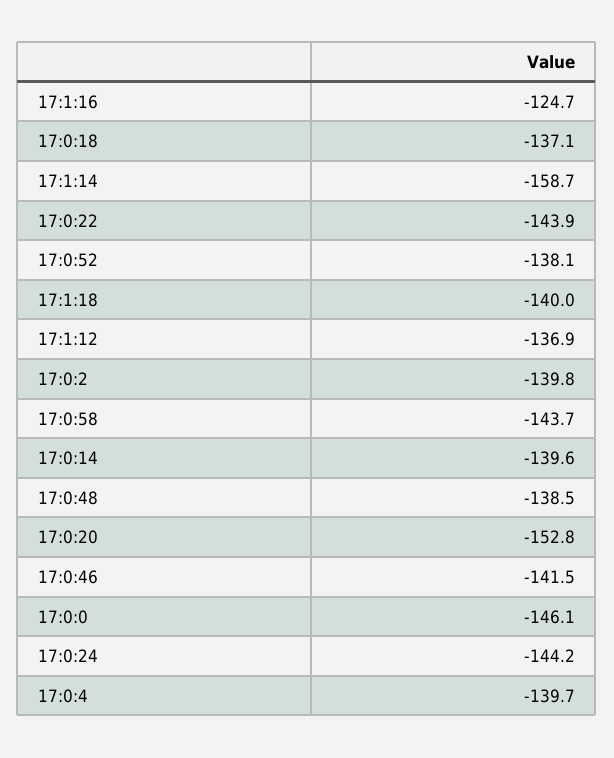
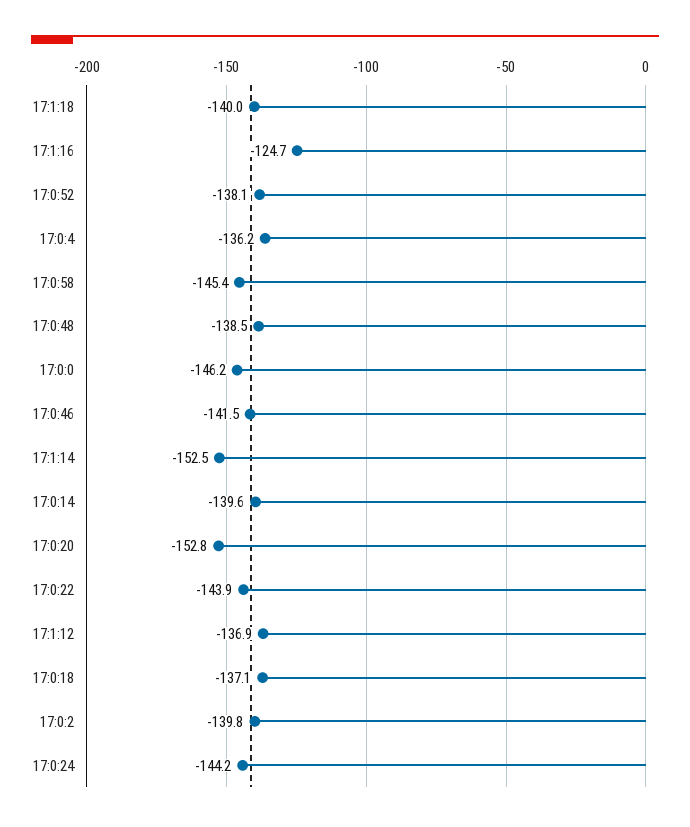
  {
    "17:1:16": -124.7,
    "17:0:18": -137.1,
-   "17:1:14": -158.7,
+   "17:1:14": -152.5,
    "17:0:22": -143.9,
    "17:0:52": -138.1,
    "17:1:18": -140,
    "17:1:12": -136.9,
    "17:0:2": -139.8,
-   "17:0:58": -143.7,
+   "17:0:58": -145.4,
    "17:0:14": -139.6,
    "17:0:48": -138.5,
    "17:0:20": -152.8,
    "17:0:46": -141.5,
-   "17:0:0": -146.1,
+   "17:0:0": -146.2,
    "17:0:24": -144.2,
-   "17:0:4": -139.7
+   "17:0:4": -136.2
  }

